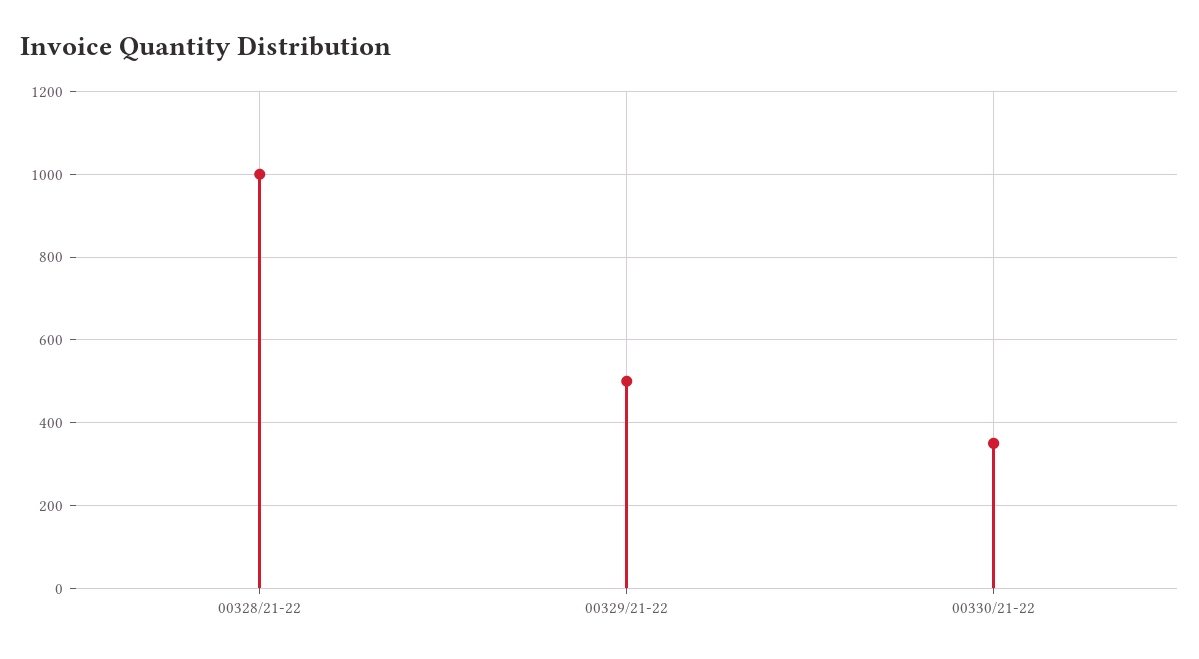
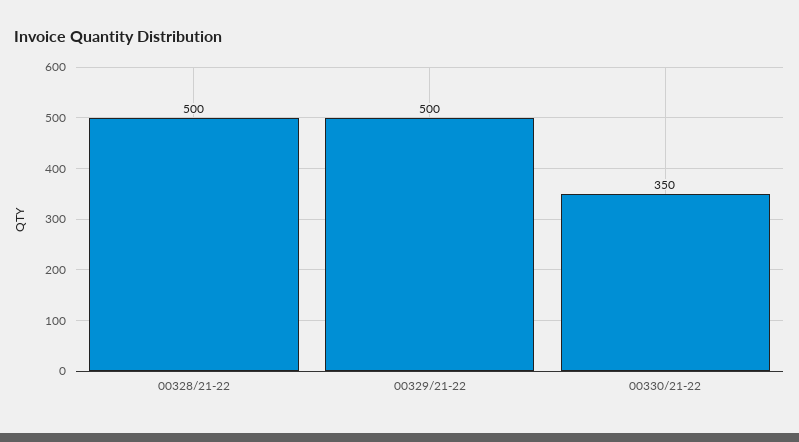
  {
-   "00328/21-22": 1000,
+   "00328/21-22": 500,
    "00329/21-22": 500,
    "00330/21-22": 350
  }

